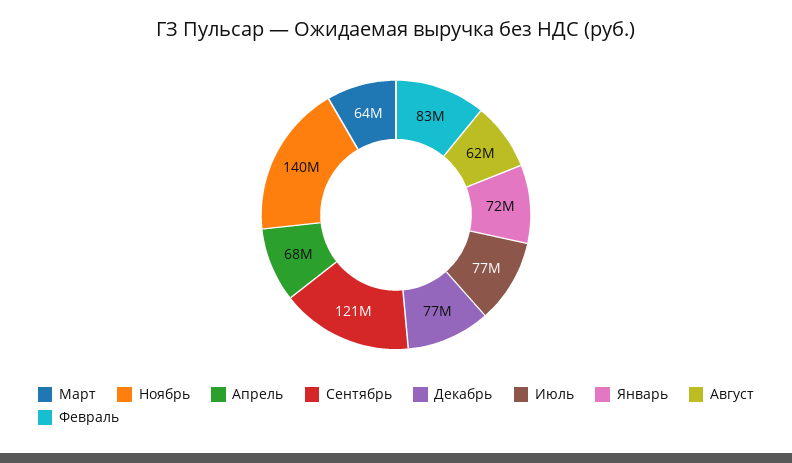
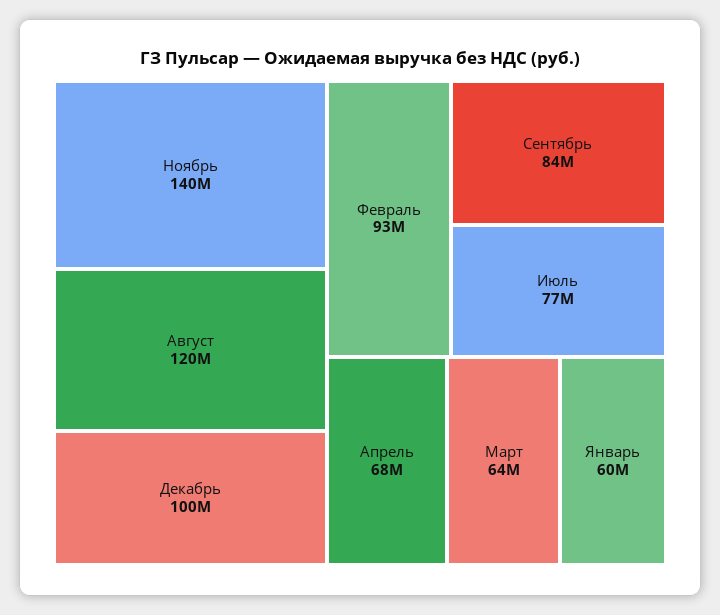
  {
    "Март": 64000000,
    "Ноябрь": 140000000,
    "Апрель": 68000000,
-   "Сентябрь": 121000000,
+   "Сентябрь": 84000000,
-   "Декабрь": 77000000,
+   "Декабрь": 100000000,
    "Июль": 77000000,
-   "Январь": 72000000,
+   "Январь": 60000000,
-   "Август": 62000000,
+   "Август": 120000000,
-   "Февраль": 83000000
+   "Февраль": 93000000
  }

